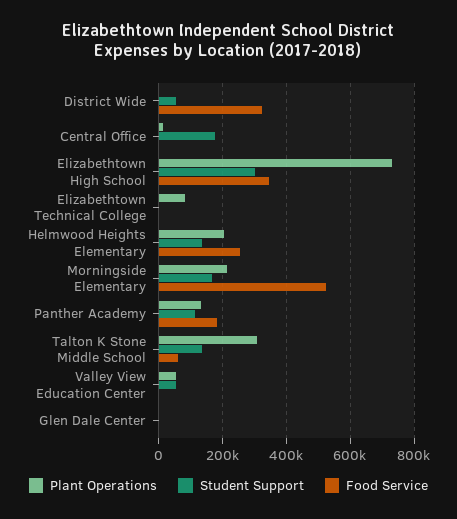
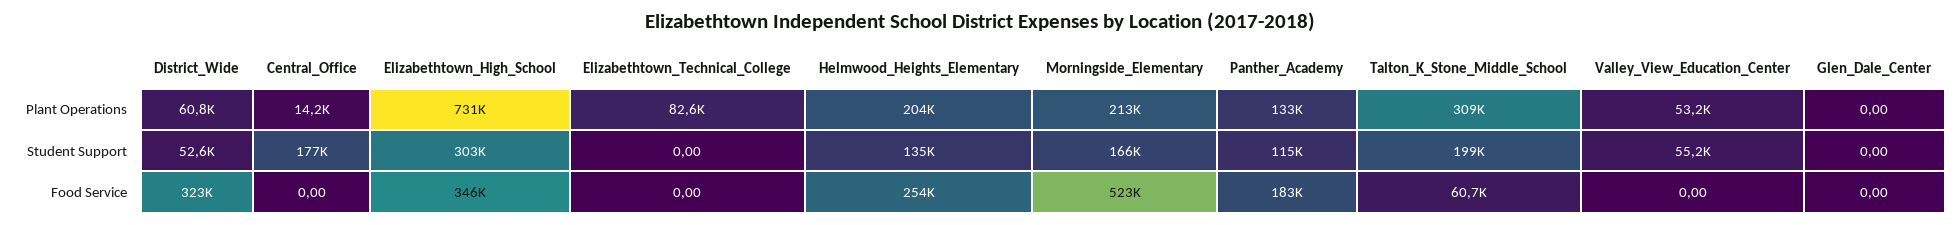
  {
    "Plant Operations": {
-     "District Wide": 0,
+     "District Wide": 60800,
      "Central Office": 14200,
      "Elizabethtown High School": 731000,
      "Elizabethtown Technical College": 82600,
      "Helmwood Heights Elementary": 204000,
      "Morningside Elementary": 213000,
      "Panther Academy": 133000,
      "Talton K Stone Middle School": 309000,
      "Valley View Education Center": 53200,
      "Glen Dale Center": 0
    },
    "Student Support": {
      "District Wide": 52600,
      "Central Office": 177000,
      "Elizabethtown High School": 303000,
      "Elizabethtown Technical College": 0,
      "Helmwood Heights Elementary": 135000,
      "Morningside Elementary": 166000,
      "Panther Academy": 115000,
-     "Talton K Stone Middle School": 140000,
+     "Talton K Stone Middle School": 199000,
      "Valley View Education Center": 55200,
      "Glen Dale Center": 0
    },
    "Food Service": {
      "District Wide": 323000,
      "Central Office": 0,
      "Elizabethtown High School": 346000,
      "Elizabethtown Technical College": 0,
      "Helmwood Heights Elementary": 254000,
      "Morningside Elementary": 523000,
      "Panther Academy": 183000,
      "Talton K Stone Middle School": 60700,
      "Valley View Education Center": 0,
      "Glen Dale Center": 0
    }
  }

